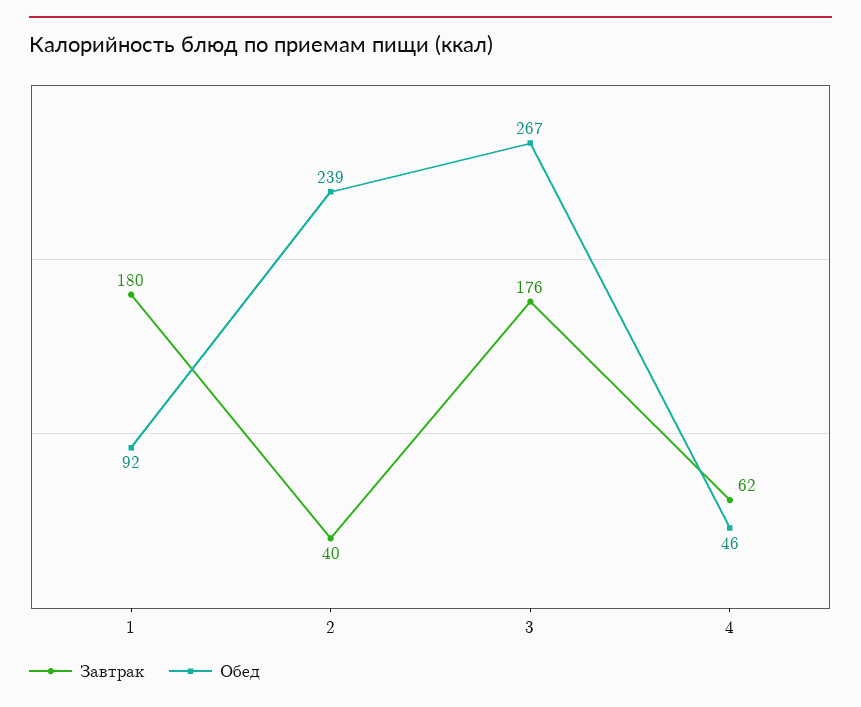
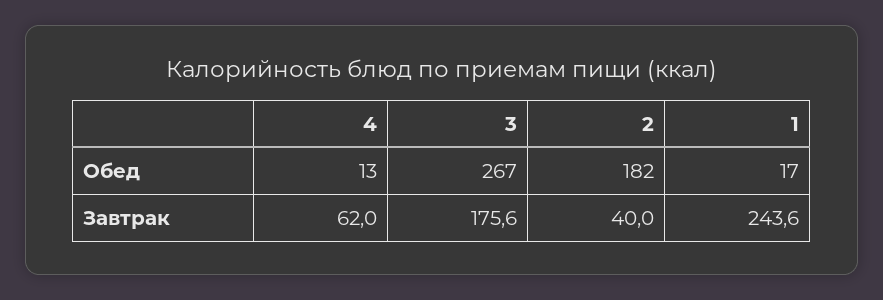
  {
    "Завтрак": {
-     "1": 180,
+     "1": 243.6,
      "2": 40,
      "3": 175.6,
      "4": 62
    },
    "Обед": {
-     "1": 92,
+     "1": 17,
-     "2": 239,
+     "2": 182,
      "3": 267,
-     "4": 46
+     "4": 13
    }
  }

